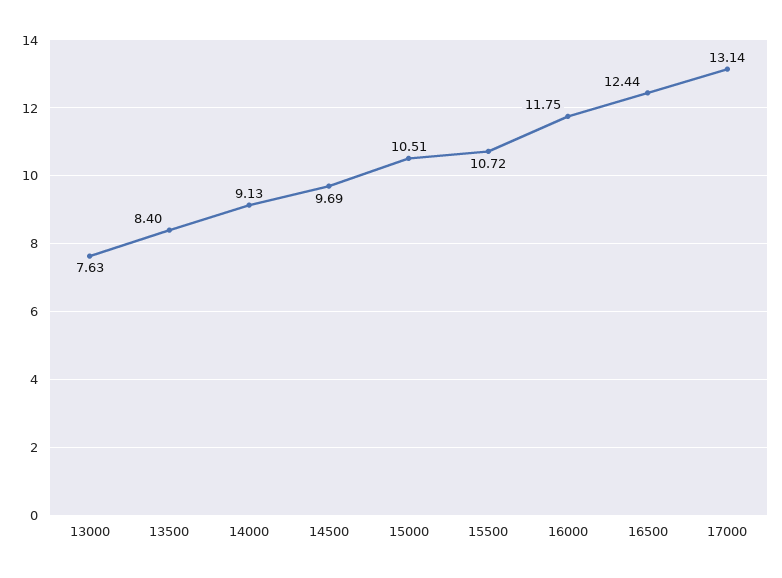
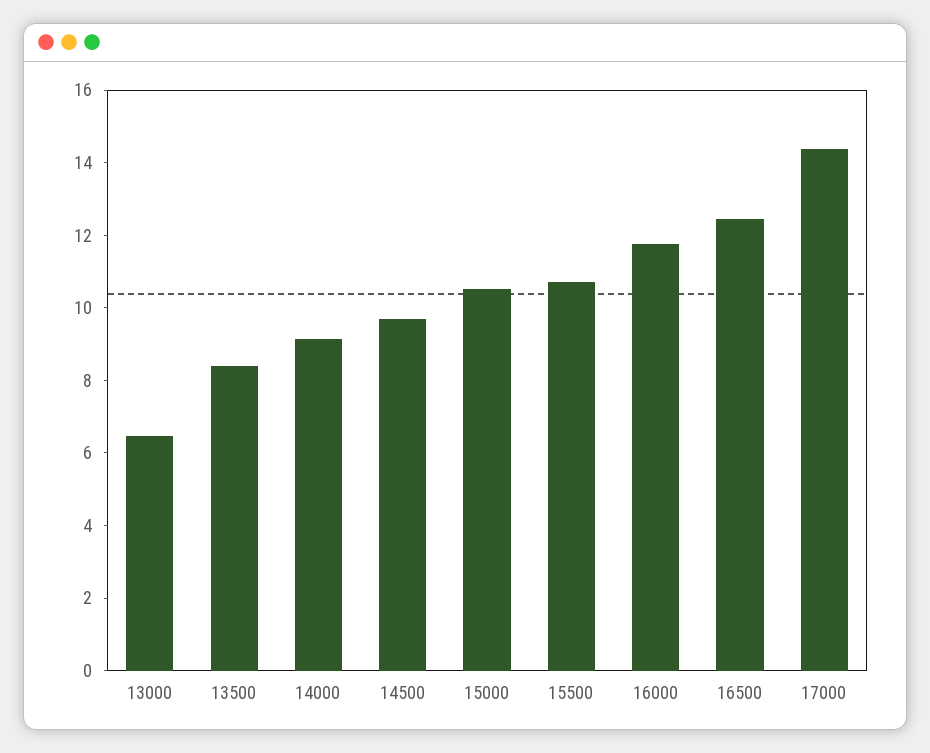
  {
-   "13000": 7.63,
+   "13000": 6.5,
    "13500": 8.4,
    "14000": 9.13,
    "14500": 9.69,
    "15000": 10.51,
    "15500": 10.72,
    "16000": 11.75,
    "16500": 12.44,
-   "17000": 13.14
+   "17000": 14.5
  }

